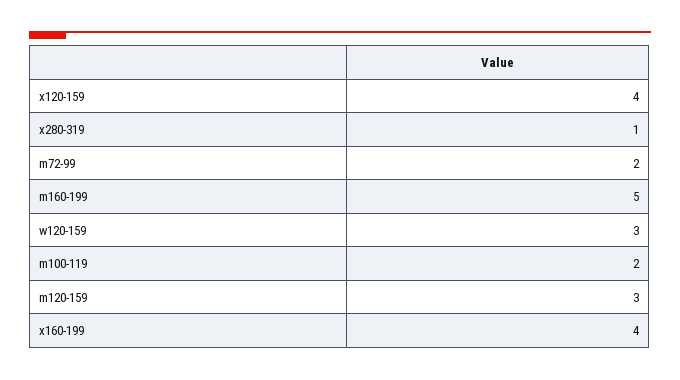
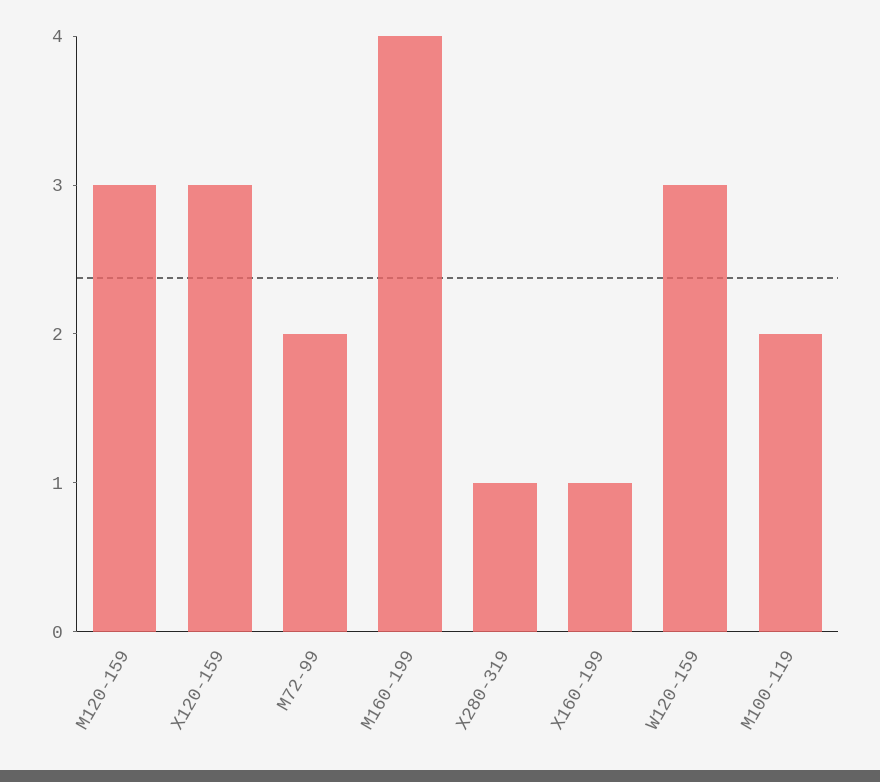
  {
-   "x120-159": 4,
+   "x120-159": 3,
    "x280-319": 1,
    "m72-99": 2,
-   "m160-199": 5,
+   "m160-199": 4,
    "w120-159": 3,
    "m100-119": 2,
    "m120-159": 3,
-   "x160-199": 4
+   "x160-199": 1
  }

